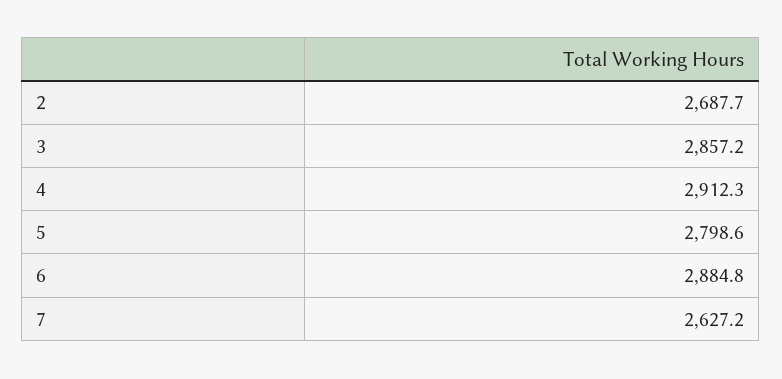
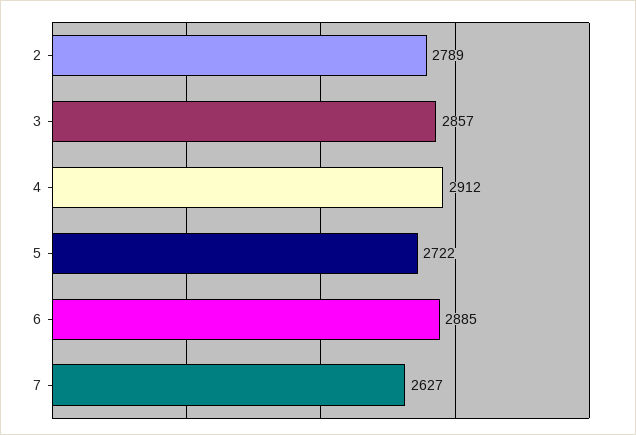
  {
-   "2": 2687.7,
+   "2": 2789,
    "3": 2857.2,
    "4": 2912.3,
-   "5": 2798.6,
+   "5": 2722,
    "6": 2884.8,
    "7": 2627.2
  }

